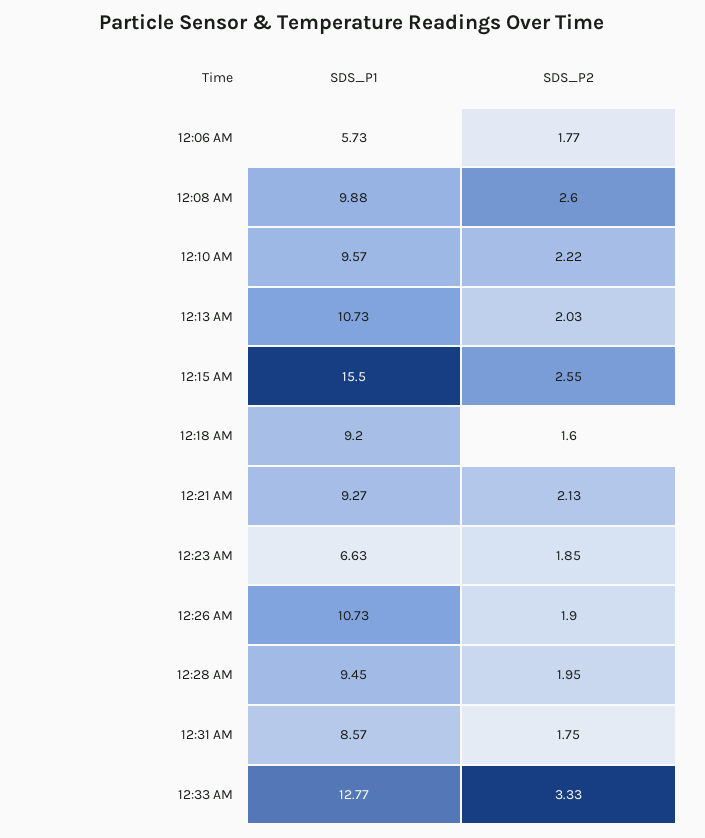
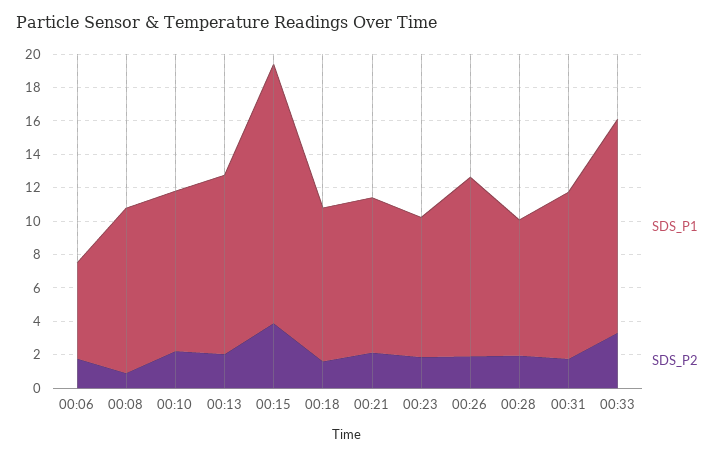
  {
    "SDS_P1": {
      "12:06 AM": 5.73,
      "12:08 AM": 9.88,
      "12:10 AM": 9.57,
      "12:13 AM": 10.73,
      "12:15 AM": 15.5,
      "12:18 AM": 9.2,
      "12:21 AM": 9.27,
-     "12:23 AM": 6.63,
+     "12:23 AM": 8.5,
      "12:26 AM": 10.73,
-     "12:28 AM": 9.45,
+     "12:28 AM": 8,
-     "12:31 AM": 8.57,
+     "12:31 AM": 10,
      "12:33 AM": 12.77
    },
    "SDS_P2": {
      "12:06 AM": 1.77,
-     "12:08 AM": 2.6,
+     "12:08 AM": 1,
      "12:10 AM": 2.22,
      "12:13 AM": 2.03,
-     "12:15 AM": 2.55,
+     "12:15 AM": 4,
      "12:18 AM": 1.6,
      "12:21 AM": 2.13,
      "12:23 AM": 1.85,
      "12:26 AM": 1.9,
      "12:28 AM": 1.95,
      "12:31 AM": 1.75,
      "12:33 AM": 3.33
    }
  }

